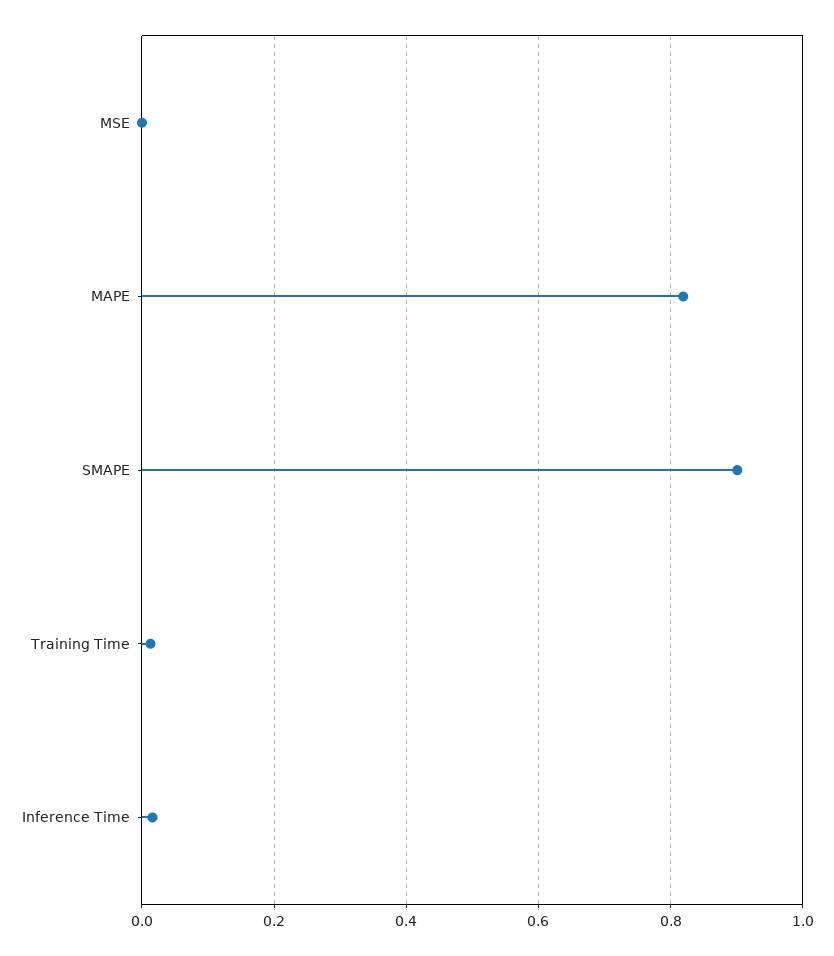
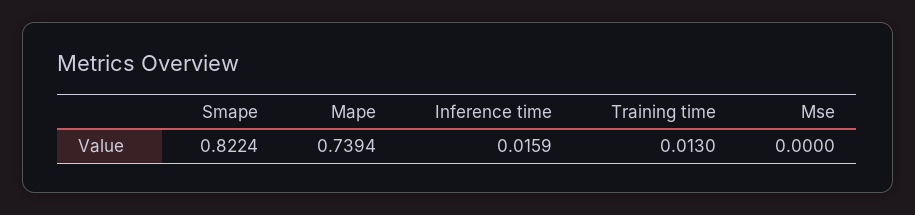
  {
    "MSE": 0,
-   "MAPE": 0.82,
+   "MAPE": 0.7394,
-   "SMAPE": 0.9,
+   "SMAPE": 0.8224,
    "Training Time": 0.013,
    "Inference Time": 0.0159
  }

